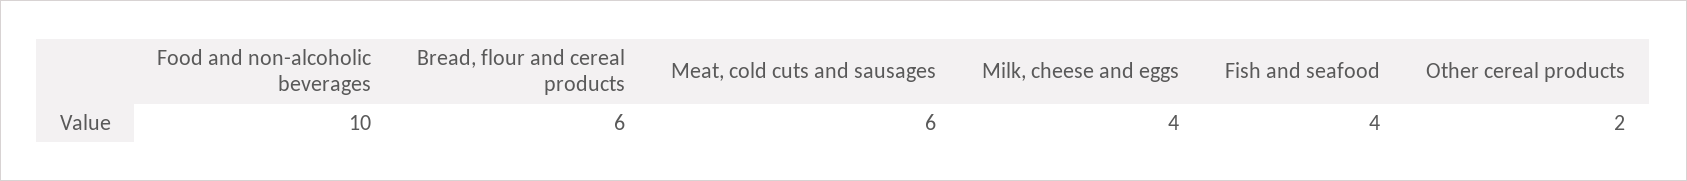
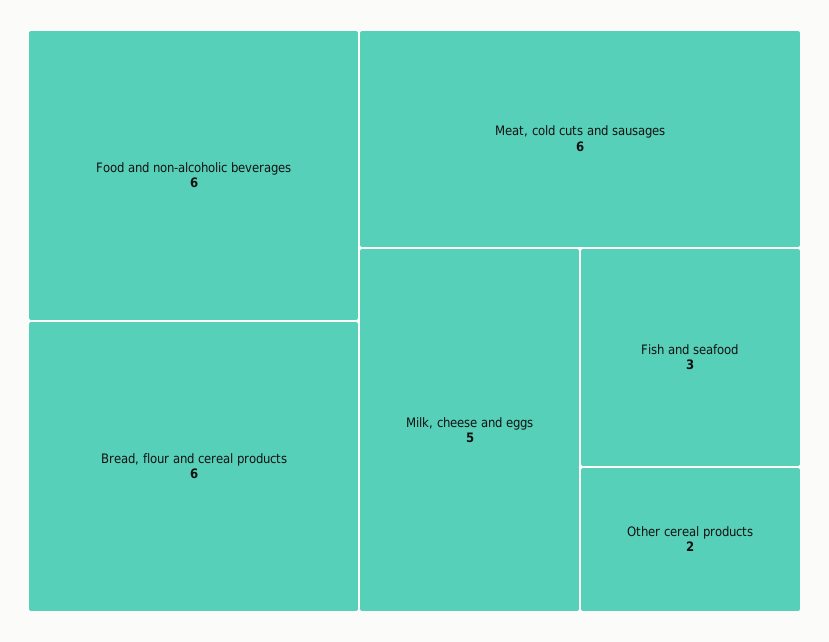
  {
-   "Food and non-alcoholic beverages": 10,
+   "Food and non-alcoholic beverages": 6,
    "Bread, flour and cereal products": 6,
    "Meat, cold cuts and sausages": 6,
-   "Milk, cheese and eggs": 4,
+   "Milk, cheese and eggs": 5,
-   "Fish and seafood": 4,
+   "Fish and seafood": 3,
    "Other cereal products": 2
  }

